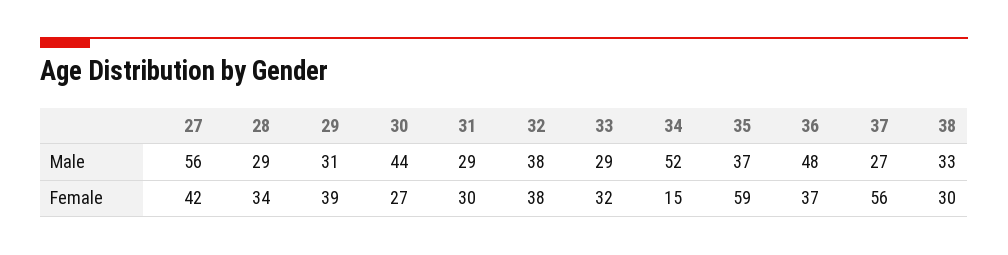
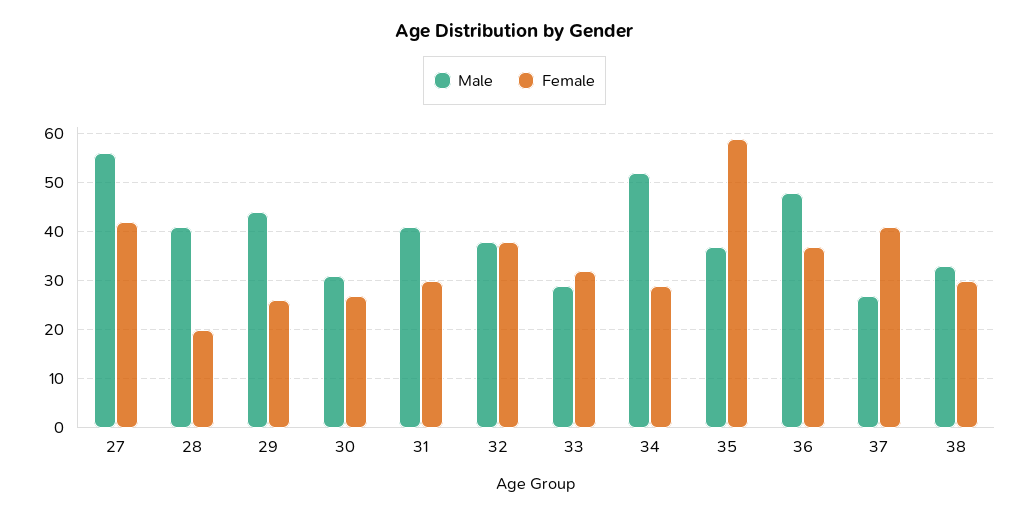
  {
    "Male": {
      "27": 56,
-     "28": 29,
+     "28": 40,
-     "29": 31,
+     "29": 45,
-     "30": 44,
+     "30": 30,
-     "31": 29,
+     "31": 40,
      "32": 38,
      "33": 29,
      "34": 52,
      "35": 37,
      "36": 48,
      "37": 27,
      "38": 33
    },
    "Female": {
      "27": 42,
-     "28": 34,
+     "28": 20,
-     "29": 39,
+     "29": 25,
      "30": 27,
      "31": 30,
      "32": 38,
      "33": 32,
-     "34": 15,
+     "34": 30,
      "35": 59,
      "36": 37,
-     "37": 56,
+     "37": 40,
      "38": 30
    }
  }

